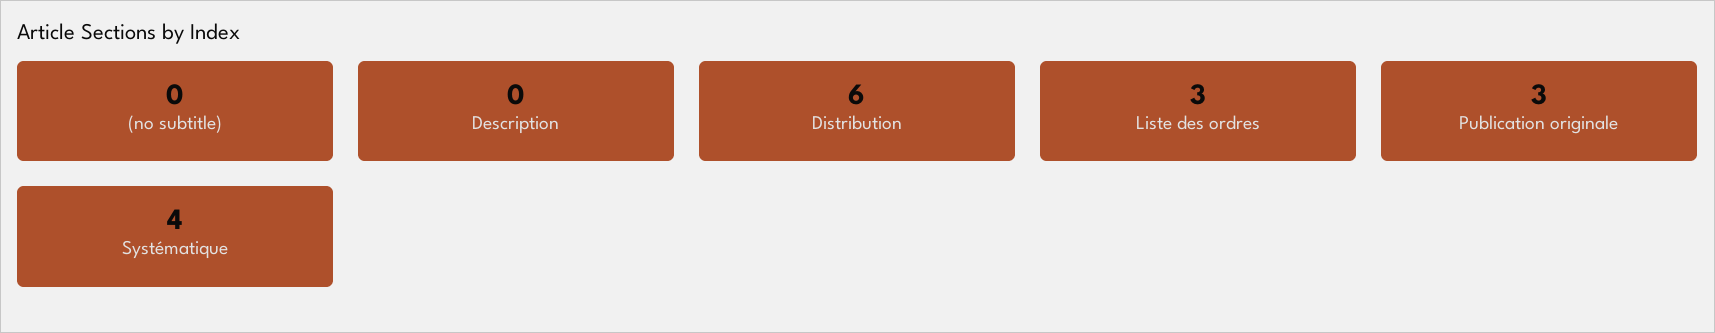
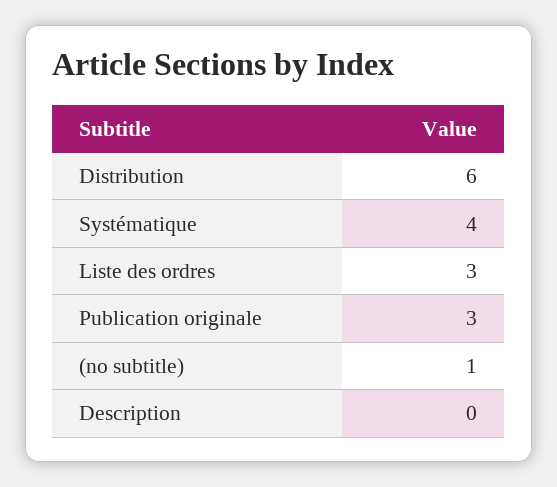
  {
-   "(no subtitle)": 0,
+   "(no subtitle)": 1,
    "Description": 0,
    "Distribution": 6,
    "Liste des ordres": 3,
    "Publication originale": 3,
    "Systématique": 4
  }

